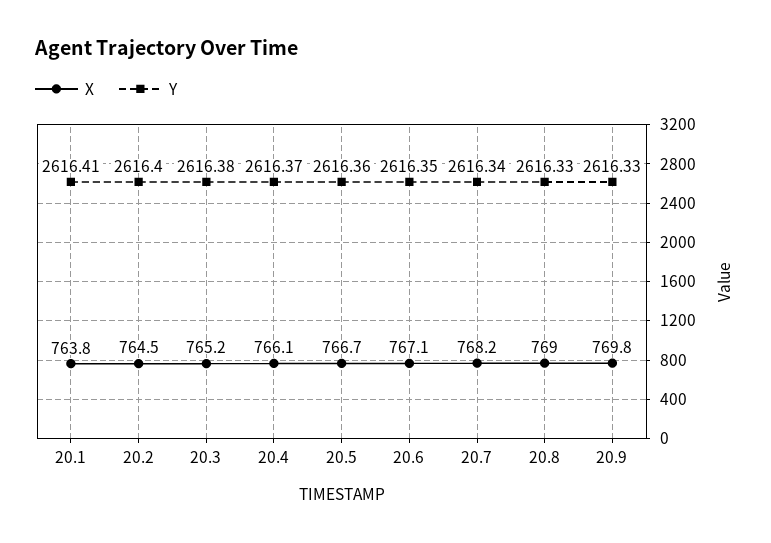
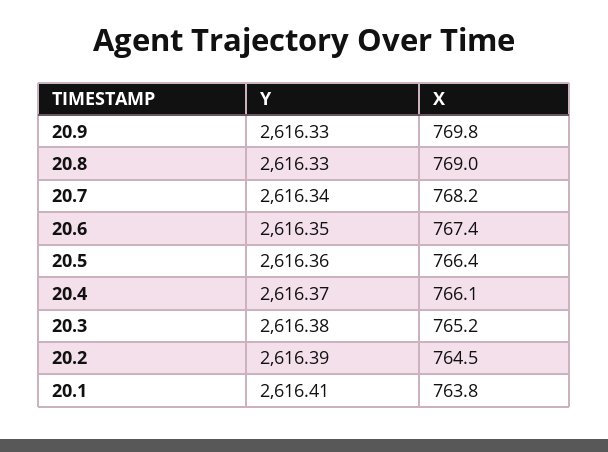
  {
    "X": {
      "20.1": 763.8,
      "20.2": 764.5,
      "20.3": 765.2,
      "20.4": 766.1,
-     "20.5": 766.7,
+     "20.5": 766.4,
-     "20.6": 767.1,
+     "20.6": 767.4,
      "20.7": 768.2,
      "20.8": 769,
      "20.9": 769.8
    },
    "Y": {
      "20.1": 2616.41,
-     "20.2": 2616.4,
+     "20.2": 2616.39,
      "20.3": 2616.38,
      "20.4": 2616.37,
      "20.5": 2616.36,
      "20.6": 2616.35,
      "20.7": 2616.34,
      "20.8": 2616.33,
      "20.9": 2616.33
    }
  }

